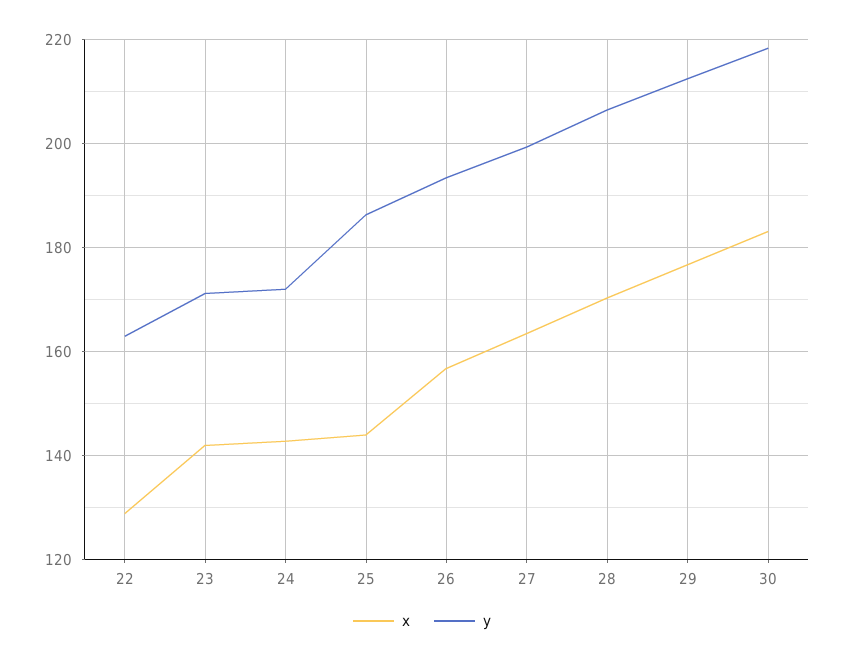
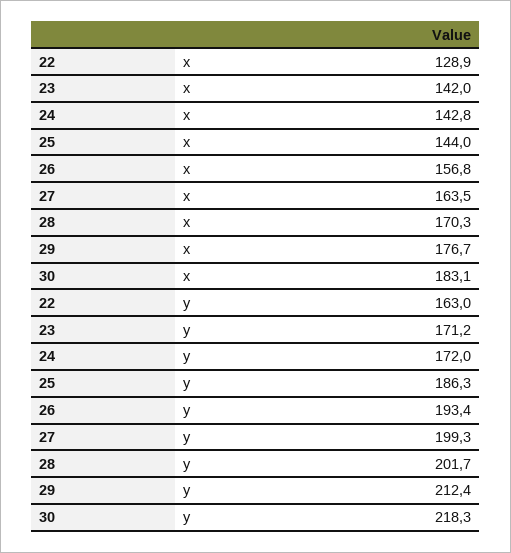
  {
    "x": {
      "22": 128.9,
      "23": 142,
      "24": 142.8,
      "25": 144,
      "26": 156.8,
      "27": 163.5,
      "28": 170.3,
      "29": 176.7,
      "30": 183.1
    },
    "y": {
      "22": 163,
      "23": 171.2,
      "24": 172,
      "25": 186.3,
      "26": 193.4,
      "27": 199.3,
-     "28": 206,
+     "28": 201.7,
      "29": 212.4,
      "30": 218.3
    }
  }

